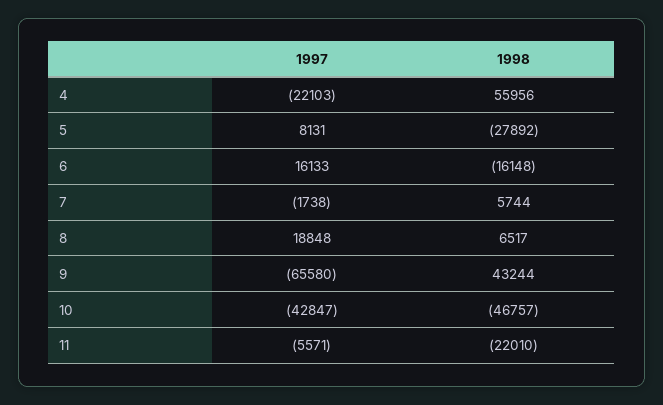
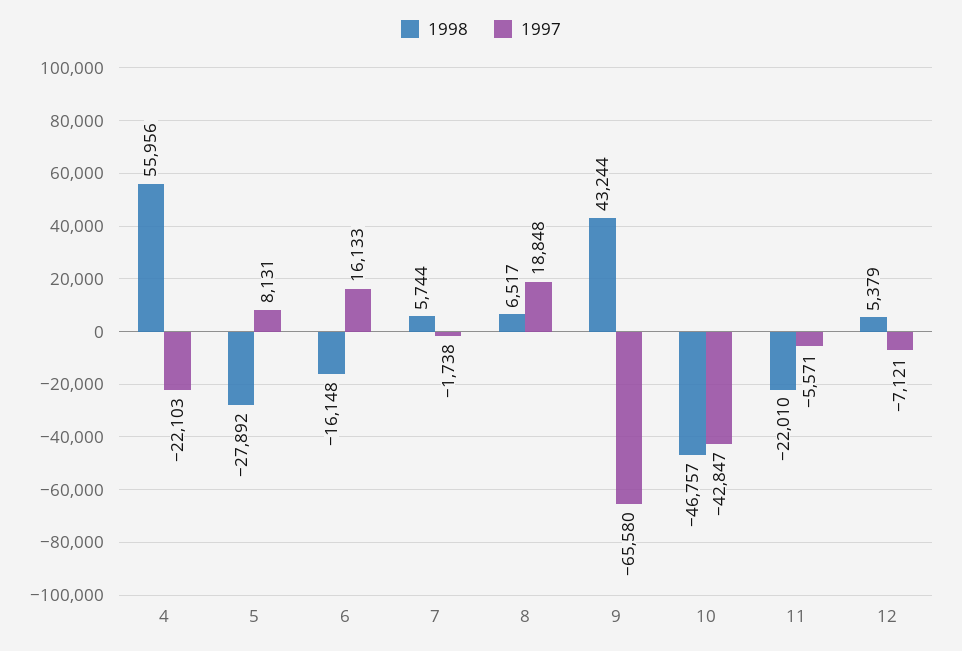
  {
    "1997": {
      "4": -22103,
      "5": 8131,
      "6": 16133,
      "7": -1738,
      "8": 18848,
      "9": -65580,
      "10": -42847,
-     "11": -5571
+     "11": -5571,
+     "12": -7121
    },
    "1998": {
      "4": 55956,
      "5": -27892,
      "6": -16148,
      "7": 5744,
      "8": 6517,
      "9": 43244,
      "10": -46757,
-     "11": -22010
+     "11": -22010,
+     "12": 5379
    }
  }

